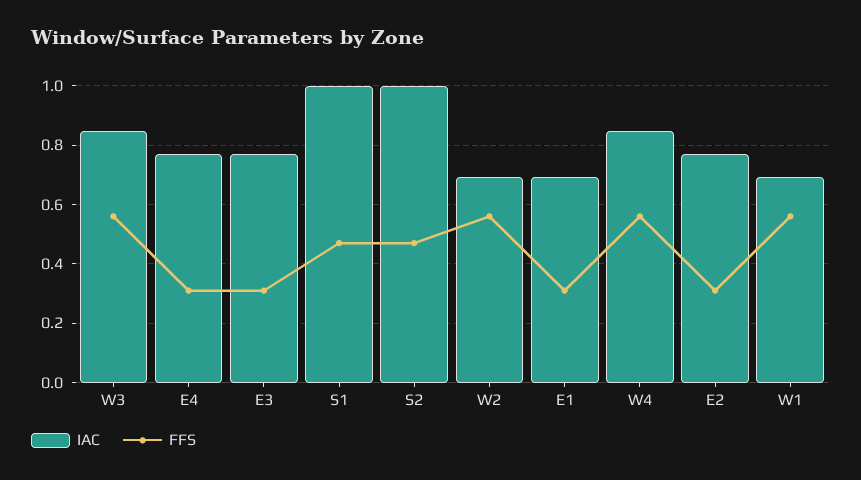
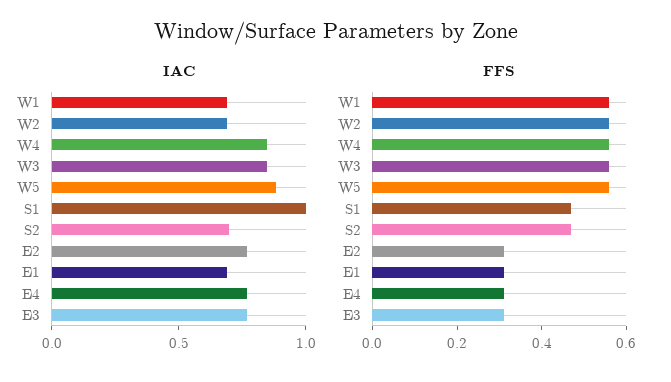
  {
    "IAC": {
      "W3": 0.85,
      "E4": 0.775,
      "E3": 0.775,
      "S1": 1,
-     "S2": 1,
+     "S2": 0.7,
      "W2": 0.7,
      "E1": 0.7,
      "W4": 0.85,
      "E2": 0.775,
-     "W1": 0.7
+     "W1": 0.7,
+     "W5": 0.9
    },
    "FFS": {
      "W3": 0.55,
      "E4": 0.3,
      "E3": 0.3,
      "S1": 0.475,
      "S2": 0.475,
      "W2": 0.55,
      "E1": 0.3,
      "W4": 0.55,
      "E2": 0.3,
-     "W1": 0.55
+     "W1": 0.55,
+     "W5": 0.55
    }
  }

